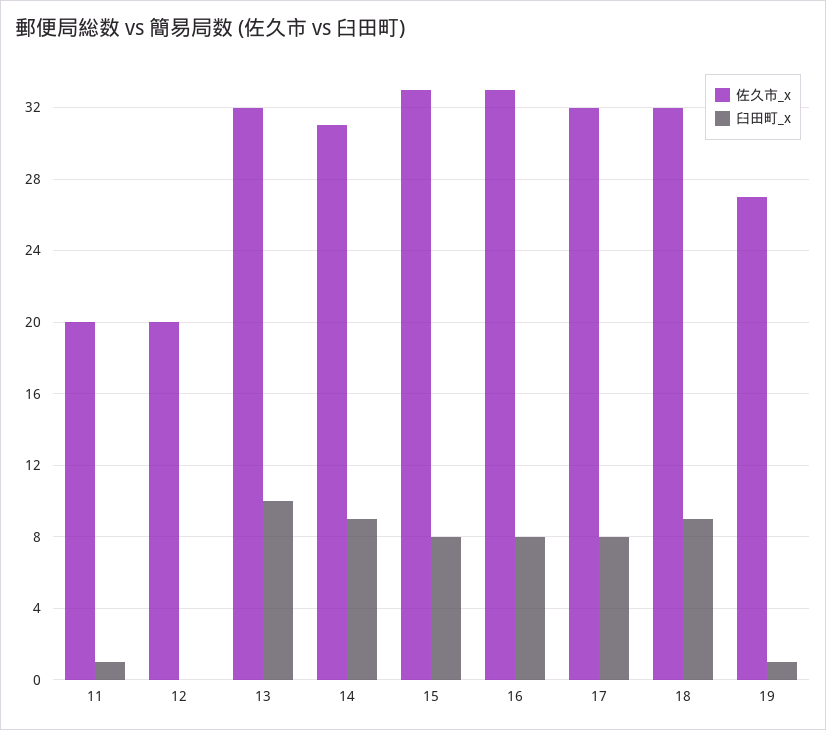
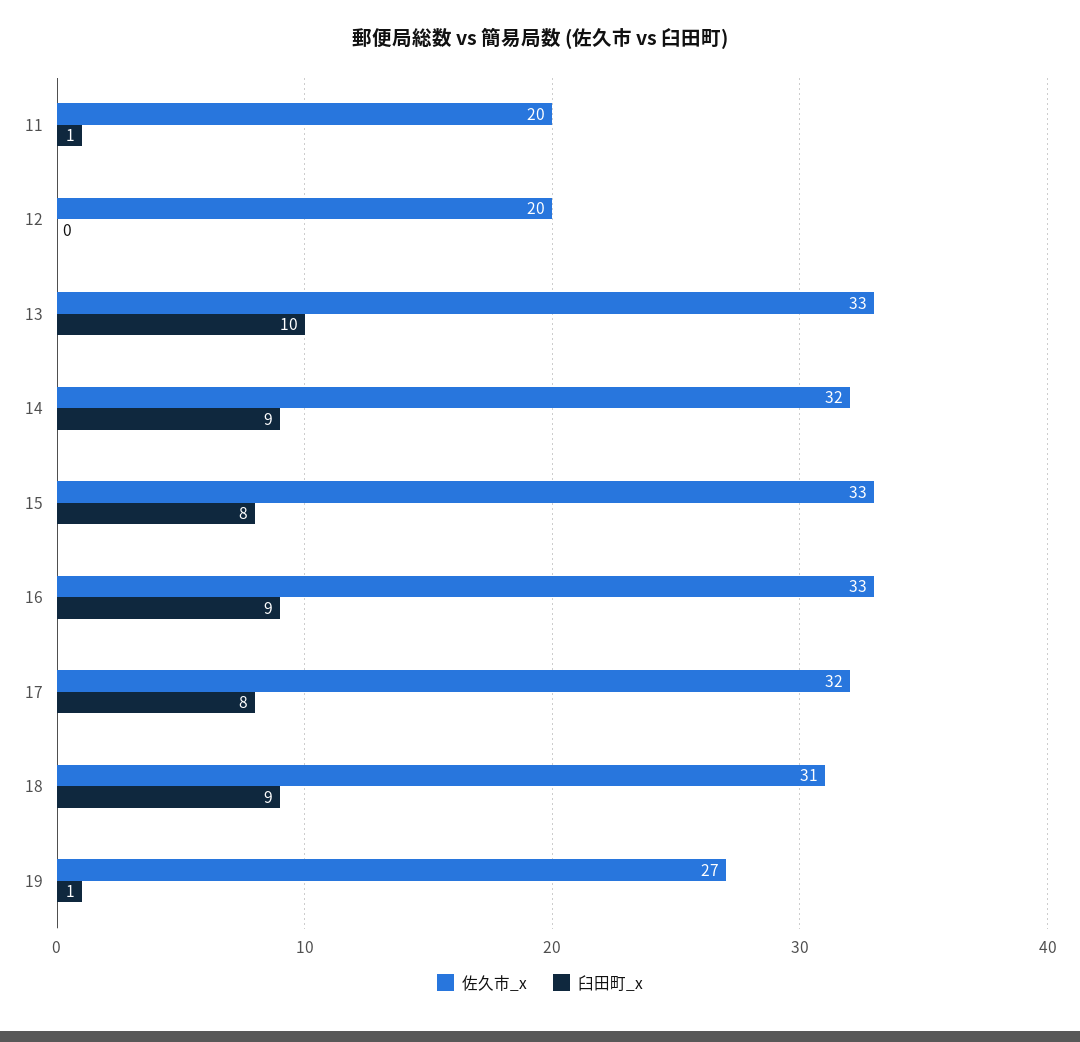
  {
    "佐久市_x": {
      "11": 20,
      "12": 20,
-     "13": 32,
+     "13": 33,
-     "14": 31,
+     "14": 32,
      "15": 33,
      "16": 33,
      "17": 32,
-     "18": 32,
+     "18": 31,
      "19": 27
    },
    "臼田町_x": {
      "11": 1,
      "12": 0,
      "13": 10,
      "14": 9,
      "15": 8,
-     "16": 8,
+     "16": 9,
      "17": 8,
      "18": 9,
      "19": 1
    }
  }

